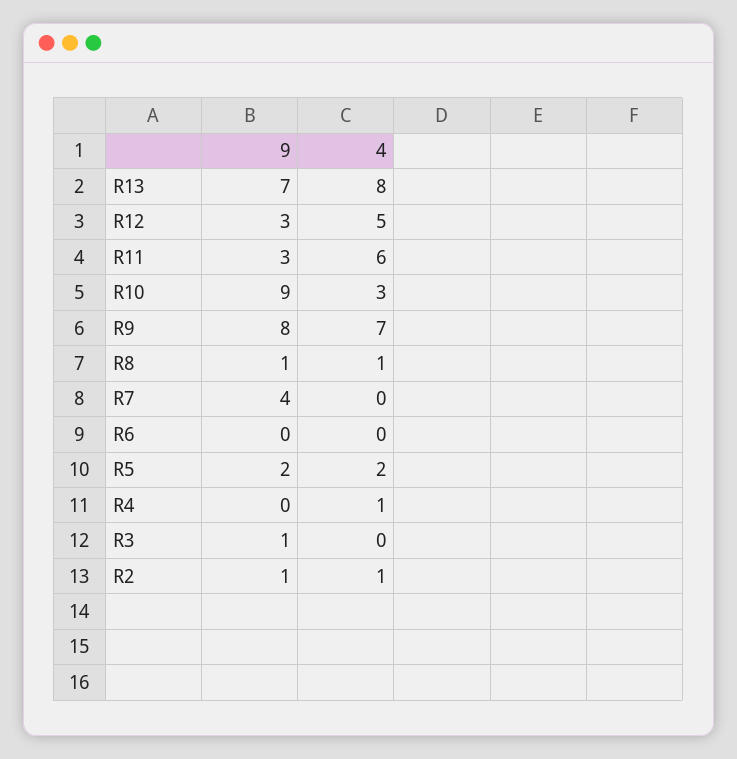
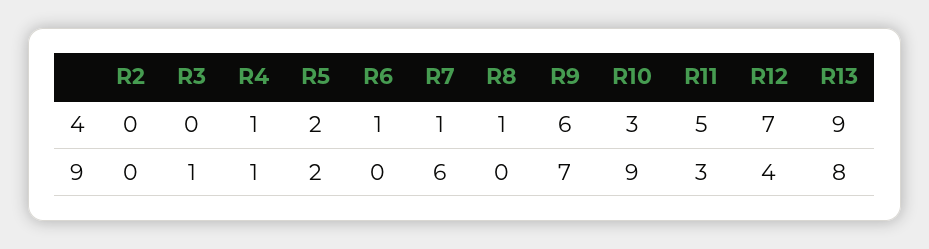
  {
    "9": {
-     "R13": 7,
+     "R13": 8,
-     "R12": 3,
+     "R12": 4,
      "R11": 3,
      "R10": 9,
-     "R9": 8,
+     "R9": 7,
-     "R8": 1,
+     "R8": 0,
-     "R7": 4,
+     "R7": 6,
      "R6": 0,
      "R5": 2,
-     "R4": 0,
+     "R4": 1,
      "R3": 1,
-     "R2": 1
+     "R2": 0
    },
    "4": {
-     "R13": 8,
+     "R13": 9,
-     "R12": 5,
+     "R12": 7,
-     "R11": 6,
+     "R11": 5,
      "R10": 3,
-     "R9": 7,
+     "R9": 6,
      "R8": 1,
-     "R7": 0,
+     "R7": 1,
-     "R6": 0,
+     "R6": 1,
      "R5": 2,
      "R4": 1,
      "R3": 0,
-     "R2": 1
+     "R2": 0
    }
  }

